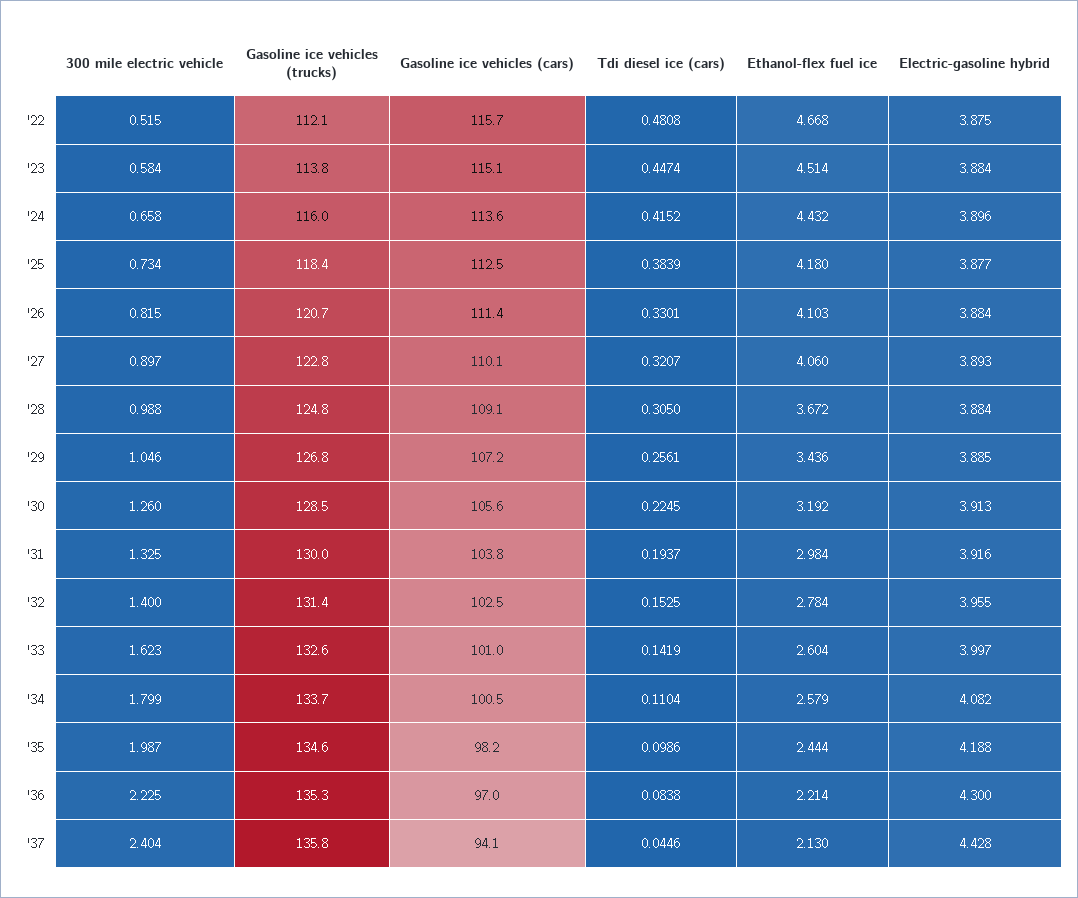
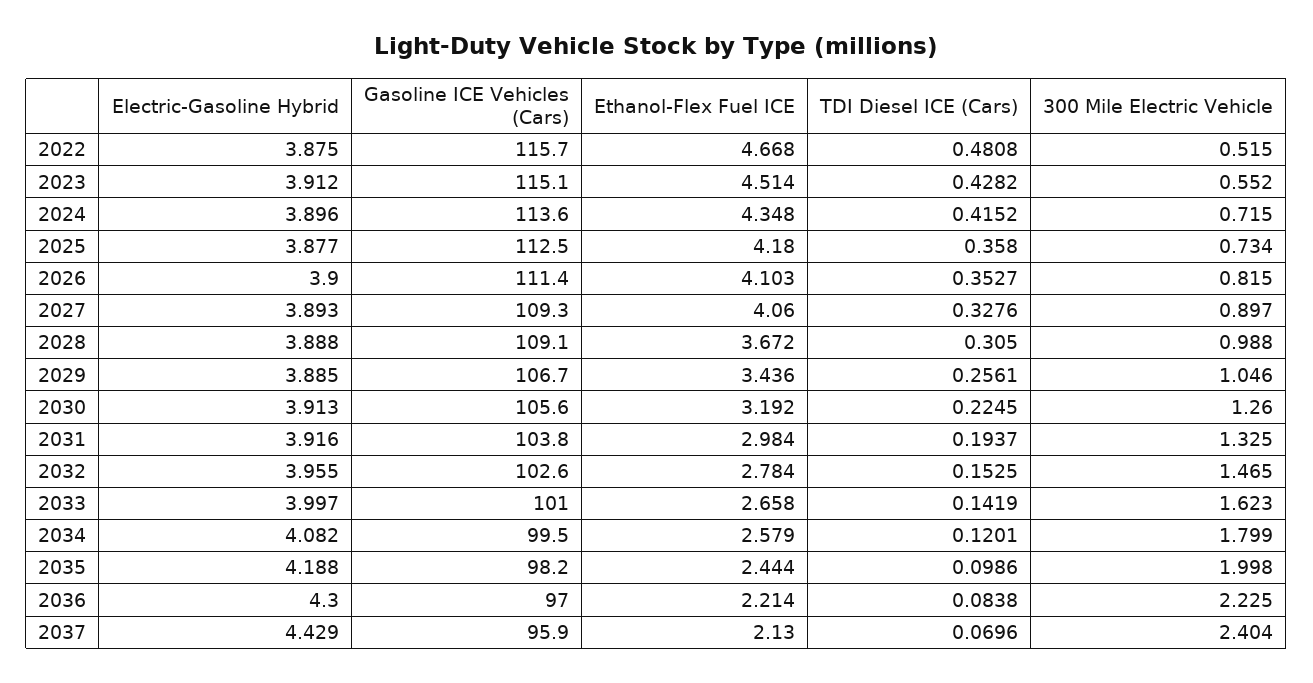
  {
    "300 mile electric vehicle": {
      "'22": 0.515,
-     "'23": 0.584,
+     "'23": 0.552,
-     "'24": 0.658,
+     "'24": 0.715,
      "'25": 0.734,
      "'26": 0.815,
      "'27": 0.897,
      "'28": 0.988,
      "'29": 1.046,
      "'30": 1.26,
      "'31": 1.325,
-     "'32": 1.4,
+     "'32": 1.465,
      "'33": 1.623,
      "'34": 1.799,
-     "'35": 1.987,
+     "'35": 1.998,
      "'36": 2.225,
      "'37": 2.404
    },
-   "Gasoline ice vehicles (trucks)": {
-     "'22": 112.1,
-     "'23": 113.8,
-     "'24": 116,
-     "'25": 118.4,
-     "'26": 120.7,
-     "'27": 122.8,
-     "'28": 124.8,
-     "'29": 126.8,
-     "'30": 128.5,
-     "'31": 130,
-     "'32": 131.4,
-     "'33": 132.6,
-     "'34": 133.7,
-     "'35": 134.6,
-     "'36": 135.3,
-     "'37": 135.8
-   },
    "Gasoline ice vehicles (cars)": {
      "'22": 115.7,
      "'23": 115.1,
      "'24": 113.6,
      "'25": 112.5,
      "'26": 111.4,
-     "'27": 110.1,
+     "'27": 109.3,
      "'28": 109.1,
-     "'29": 107.2,
+     "'29": 106.7,
      "'30": 105.6,
      "'31": 103.8,
-     "'32": 102.5,
+     "'32": 102.6,
      "'33": 101,
-     "'34": 100.5,
+     "'34": 99.5,
      "'35": 98.2,
      "'36": 97,
-     "'37": 94.1
+     "'37": 95.9
    },
    "Tdi diesel ice (cars)": {
      "'22": 0.4808,
-     "'23": 0.4474,
+     "'23": 0.4282,
      "'24": 0.4152,
-     "'25": 0.3839,
+     "'25": 0.358,
-     "'26": 0.3301,
+     "'26": 0.3527,
-     "'27": 0.3207,
+     "'27": 0.3276,
      "'28": 0.305,
      "'29": 0.2561,
      "'30": 0.2245,
      "'31": 0.1937,
      "'32": 0.1525,
      "'33": 0.1419,
-     "'34": 0.1104,
+     "'34": 0.1201,
      "'35": 0.0986,
      "'36": 0.0838,
-     "'37": 0.0446
+     "'37": 0.0696
    },
    "Ethanol-flex fuel ice": {
      "'22": 4.668,
      "'23": 4.514,
-     "'24": 4.432,
+     "'24": 4.348,
      "'25": 4.18,
      "'26": 4.103,
      "'27": 4.06,
      "'28": 3.672,
      "'29": 3.436,
      "'30": 3.192,
      "'31": 2.984,
      "'32": 2.784,
-     "'33": 2.604,
+     "'33": 2.658,
      "'34": 2.579,
      "'35": 2.444,
      "'36": 2.214,
      "'37": 2.13
    },
    "Electric-gasoline hybrid": {
      "'22": 3.875,
-     "'23": 3.884,
+     "'23": 3.912,
      "'24": 3.896,
      "'25": 3.877,
-     "'26": 3.884,
+     "'26": 3.9,
      "'27": 3.893,
-     "'28": 3.884,
+     "'28": 3.888,
      "'29": 3.885,
      "'30": 3.913,
      "'31": 3.916,
      "'32": 3.955,
      "'33": 3.997,
      "'34": 4.082,
      "'35": 4.188,
      "'36": 4.3,
-     "'37": 4.428
+     "'37": 4.429
    }
  }

